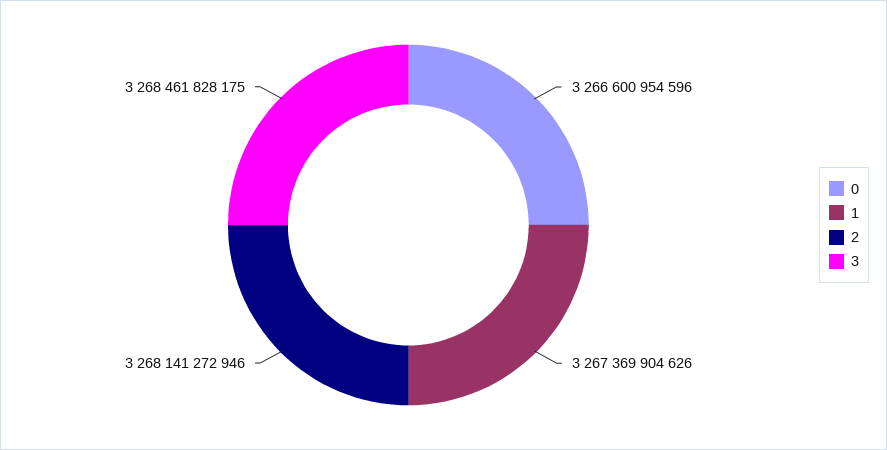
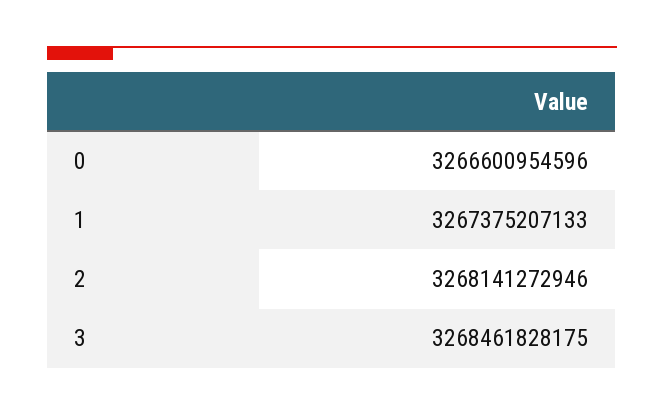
  {
    "0": 3266600954596,
-   "1": 3267369904626,
+   "1": 3267375207133,
    "2": 3268141272946,
    "3": 3268461828175
  }

